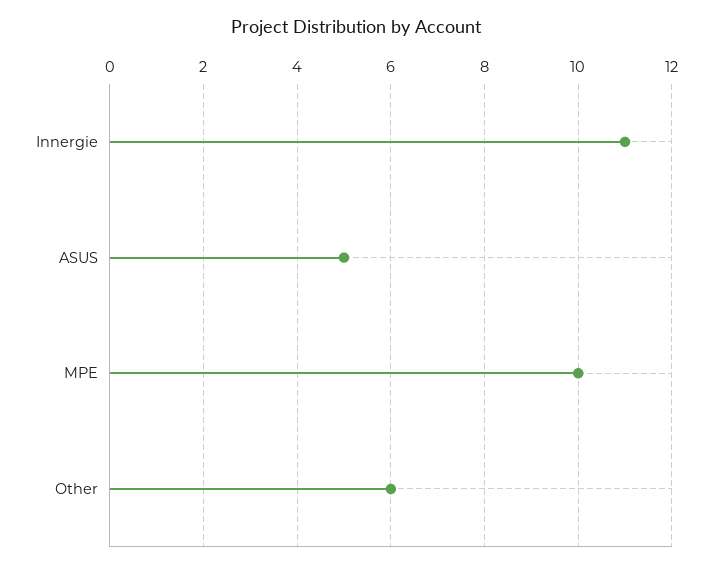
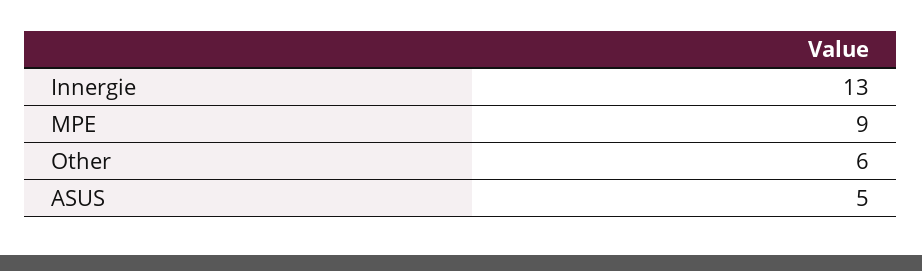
  {
-   "Innergie": 11,
+   "Innergie": 13,
    "ASUS": 5,
-   "MPE": 10,
+   "MPE": 9,
    "Other": 6
  }

